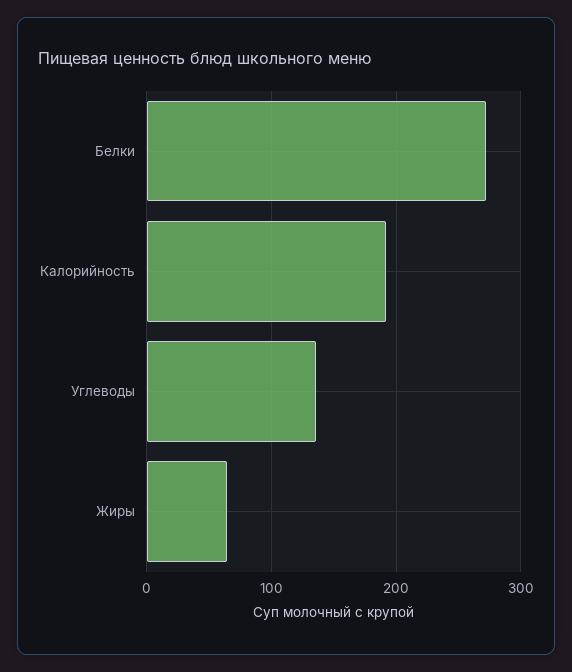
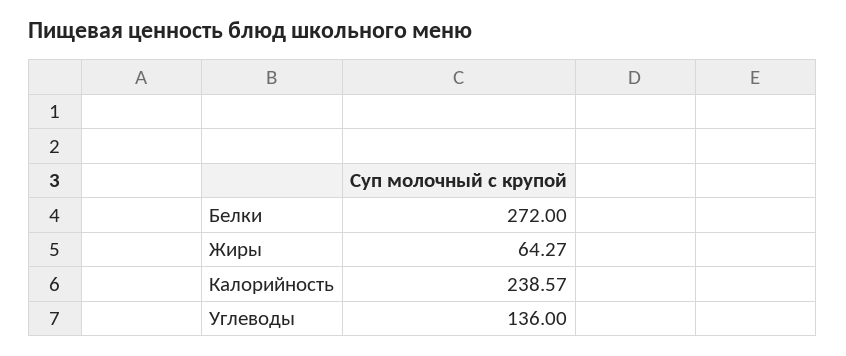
  {
    "Белки": 272,
-   "Калорийность": 190,
+   "Калорийность": 238.57,
    "Углеводы": 136,
    "Жиры": 64.27
  }

